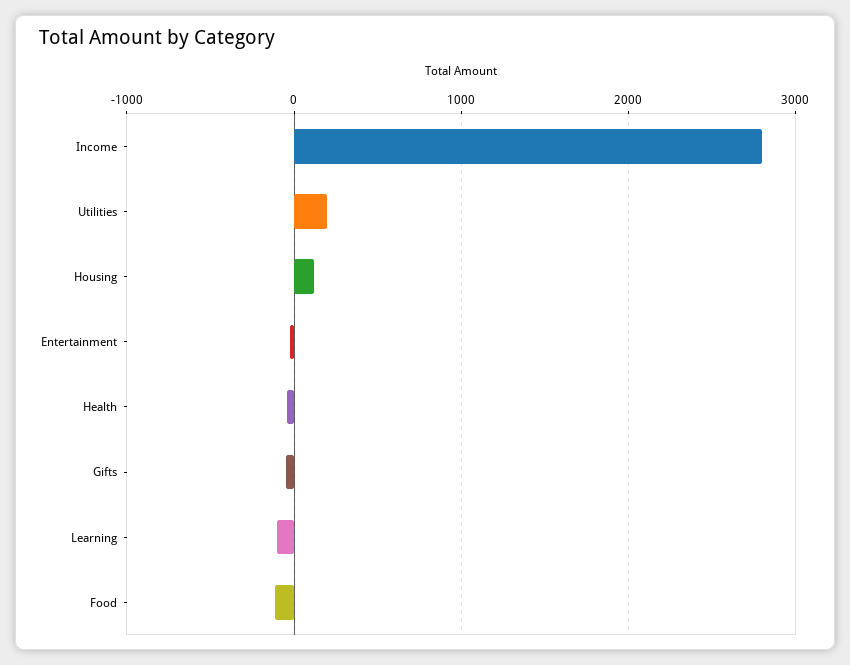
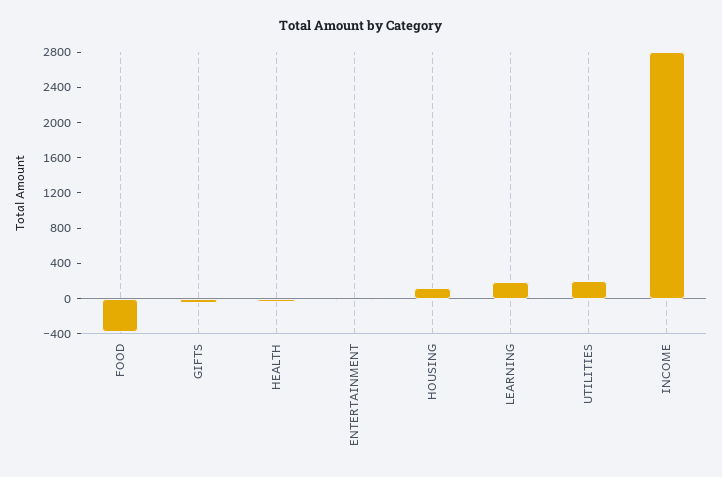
  {
    "Income": 2800,
    "Utilities": 200,
    "Housing": 100,
    "Entertainment": 0,
    "Health": 0,
    "Gifts": -100,
-   "Learning": -100,
+   "Learning": 200,
-   "Food": -100
+   "Food": -400
  }

